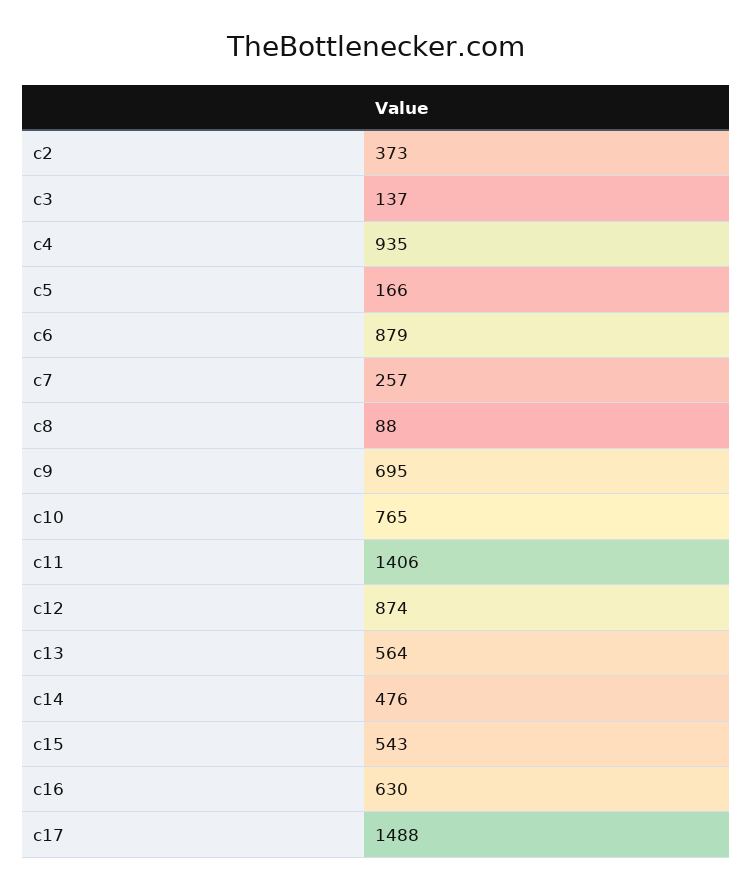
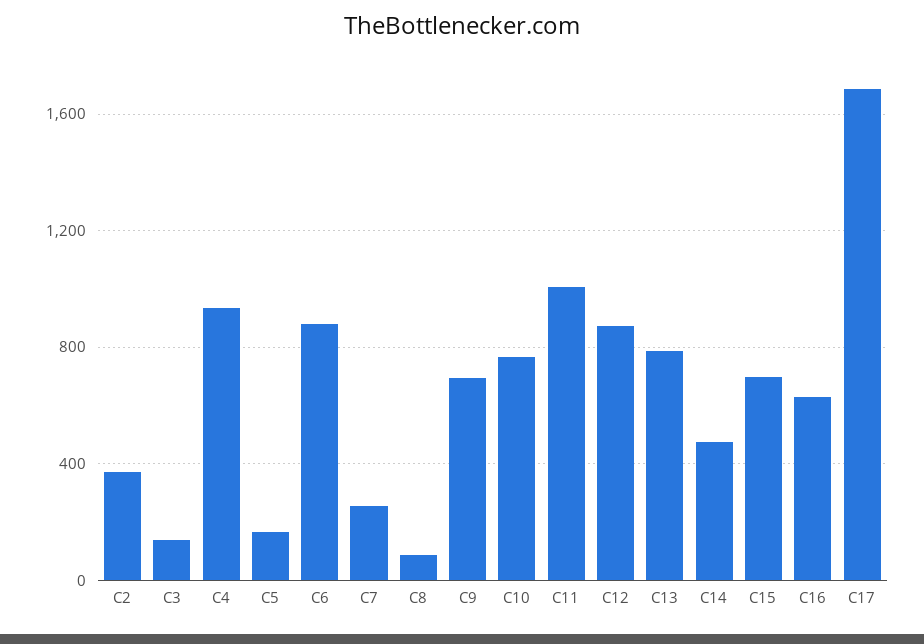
  {
    "c2": 373,
    "c3": 137,
    "c4": 935,
    "c5": 166,
    "c6": 879,
    "c7": 257,
    "c8": 88,
    "c9": 695,
    "c10": 765,
-   "c11": 1406,
+   "c11": 1000,
    "c12": 874,
-   "c13": 564,
+   "c13": 800,
    "c14": 476,
-   "c15": 543,
+   "c15": 700,
    "c16": 630,
-   "c17": 1488
+   "c17": 1700
  }

